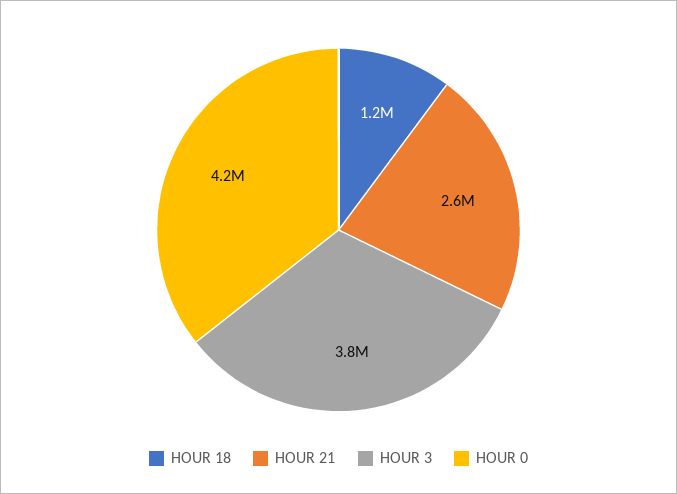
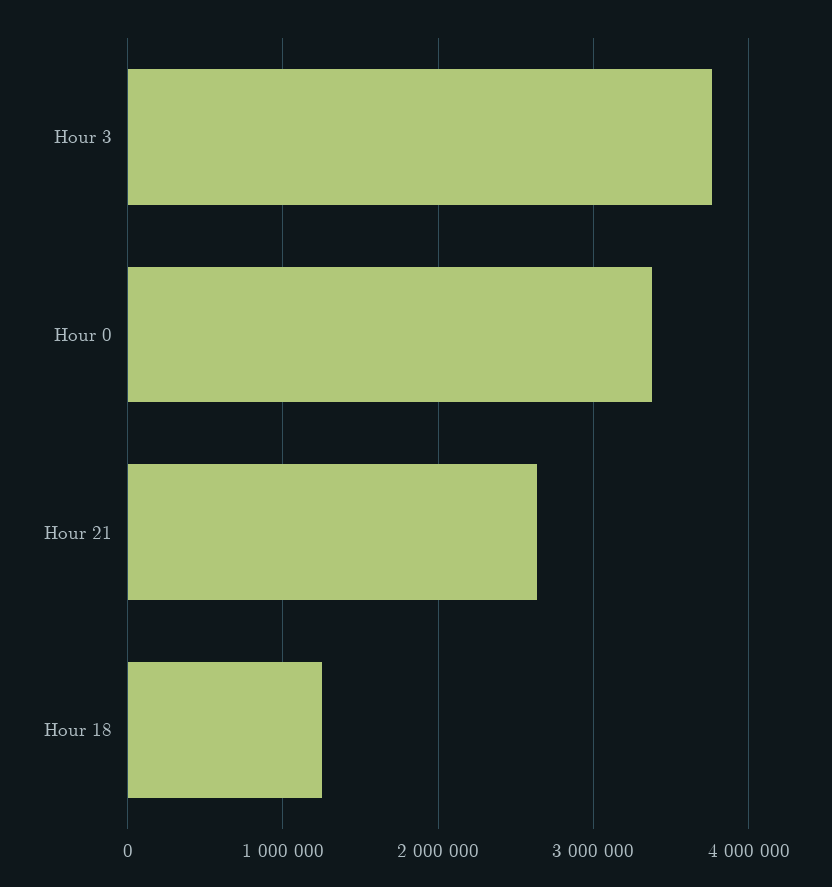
  {
    "HOUR 18": 1200000,
    "HOUR 21": 2600000,
    "HOUR 3": 3800000,
-   "HOUR 0": 4200000
+   "HOUR 0": 3400000
  }

